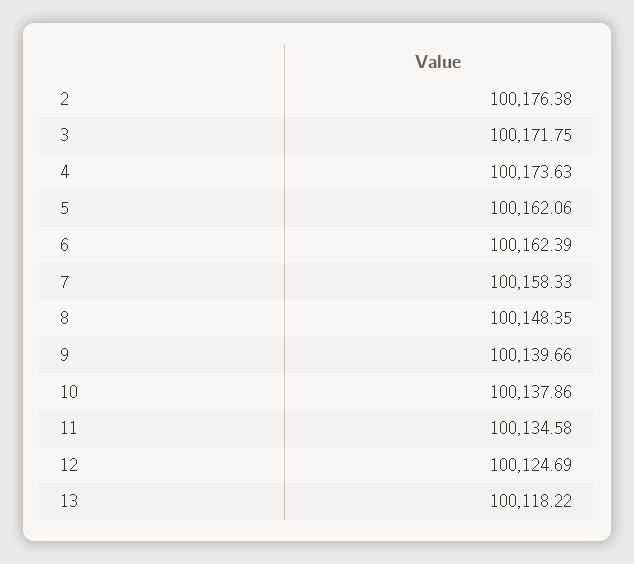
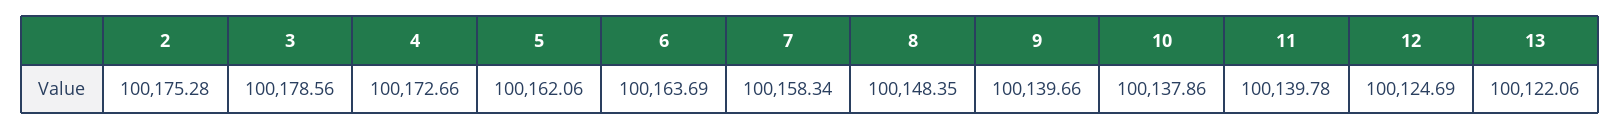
  {
-   "2": 100176.38,
+   "2": 100175.28,
-   "3": 100171.75,
+   "3": 100178.56,
-   "4": 100173.63,
+   "4": 100172.66,
    "5": 100162.06,
-   "6": 100162.39,
+   "6": 100163.69,
-   "7": 100158.33,
+   "7": 100158.34,
    "8": 100148.35,
    "9": 100139.66,
    "10": 100137.86,
-   "11": 100134.58,
+   "11": 100139.78,
    "12": 100124.69,
-   "13": 100118.22
+   "13": 100122.06
  }

